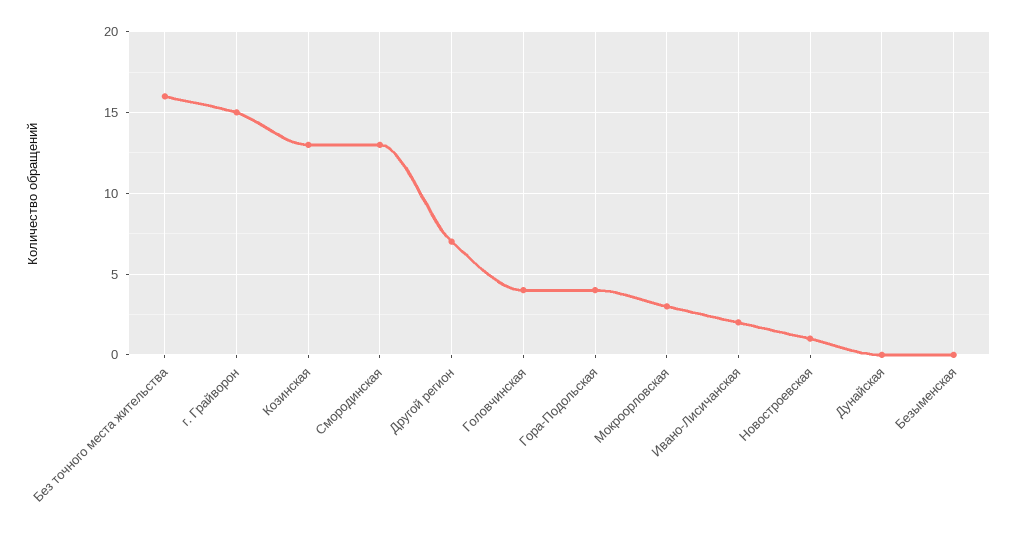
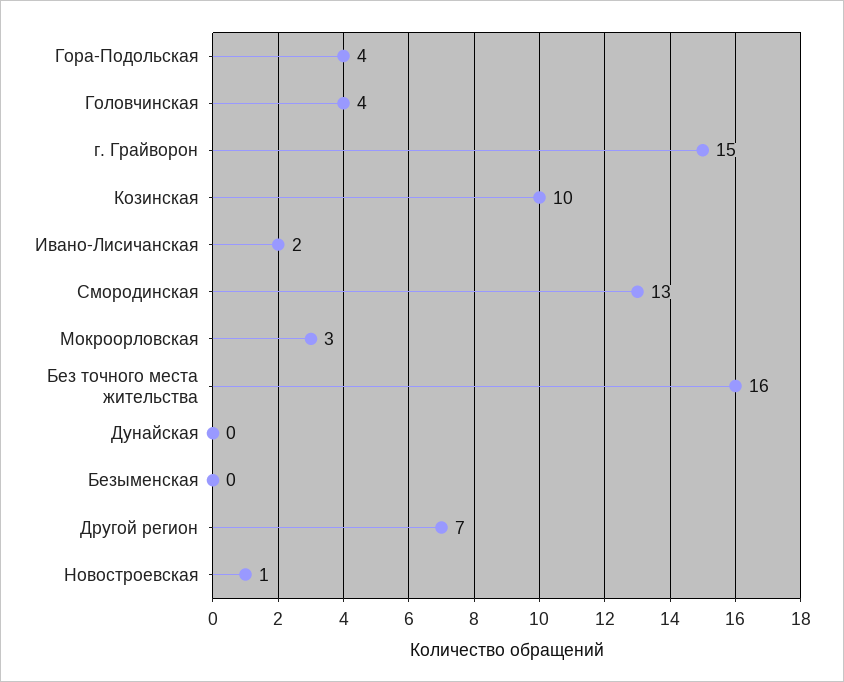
  {
    "Без точного места жительства": 16,
    "г. Грайворон": 15,
-   "Козинская": 13,
+   "Козинская": 10,
    "Смородинская": 13,
    "Другой регион": 7,
    "Головчинская": 4,
    "Гора-Подольская": 4,
    "Мокроорловская": 3,
    "Ивано-Лисичанская": 2,
    "Новостроевская": 1,
    "Дунайская": 0,
    "Безыменская": 0
  }

